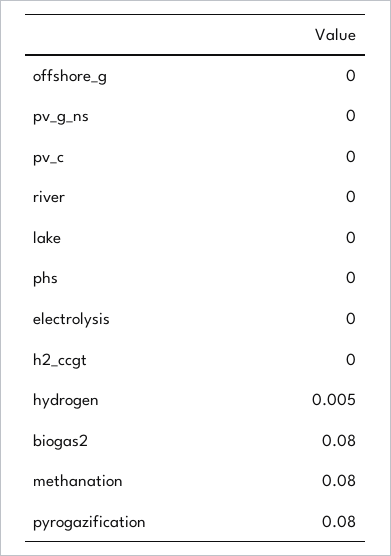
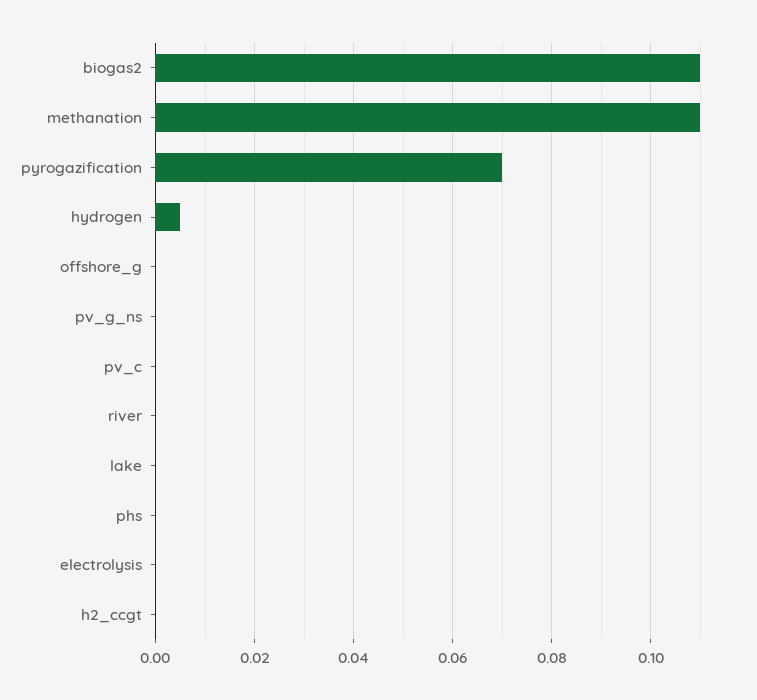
  {
    "offshore_g": 0,
    "pv_g_ns": 0,
    "pv_c": 0,
    "river": 0,
    "lake": 0,
    "phs": 0,
    "electrolysis": 0,
    "h2_ccgt": 0,
    "hydrogen": 0.005,
-   "biogas2": 0.08,
+   "biogas2": 0.11,
-   "methanation": 0.08,
+   "methanation": 0.11,
-   "pyrogazification": 0.08
+   "pyrogazification": 0.07
  }

